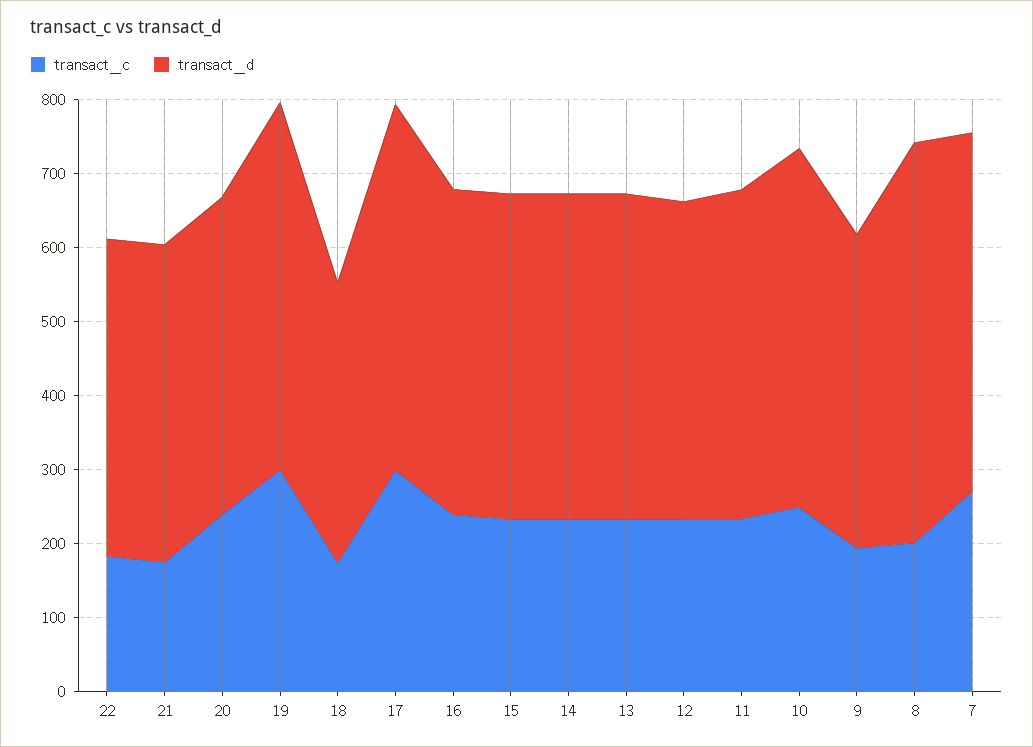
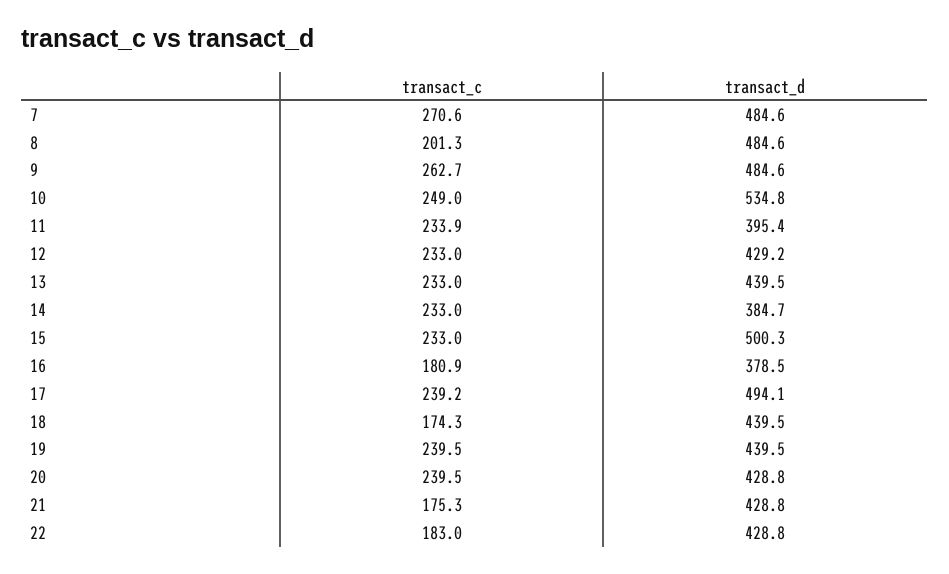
  {
    "transact_c": {
      "22": 183,
      "21": 175.3,
      "20": 239.5,
-     "19": 300,
+     "19": 239.5,
      "18": 174.3,
-     "17": 300,
+     "17": 239.2,
-     "16": 240,
+     "16": 180.9,
      "15": 233,
      "14": 233,
      "13": 233,
      "12": 233,
      "11": 233.9,
      "10": 249,
-     "9": 200,
+     "9": 262.7,
      "8": 201.3,
      "7": 270.6
    },
    "transact_d": {
      "22": 428.8,
      "21": 428.8,
      "20": 428.8,
-     "19": 500,
+     "19": 439.5,
-     "18": 380,
+     "18": 439.5,
      "17": 494.1,
-     "16": 440,
+     "16": 378.5,
-     "15": 440,
+     "15": 500.3,
-     "14": 440,
+     "14": 384.7,
      "13": 439.5,
      "12": 429.2,
-     "11": 440,
+     "11": 395.4,
-     "10": 480,
+     "10": 534.8,
-     "9": 420,
+     "9": 484.6,
-     "8": 540,
+     "8": 484.6,
      "7": 484.6
    }
  }

